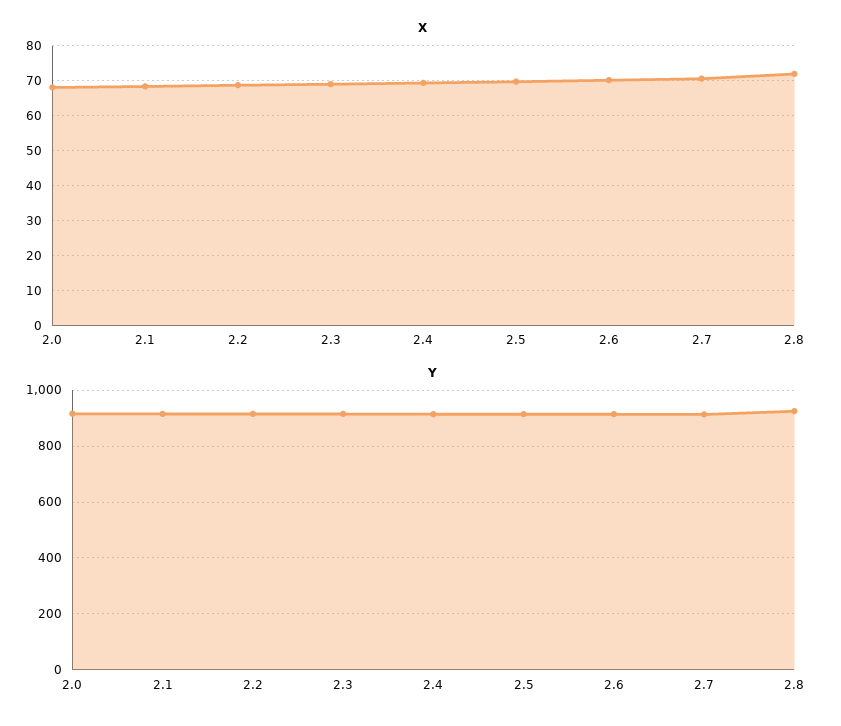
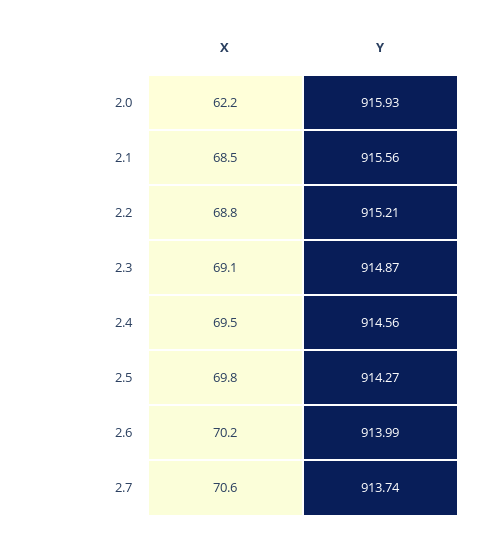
  {
    "X": {
-     "2.0": 68,
+     "2.0": 62.2,
      "2.1": 68.5,
      "2.2": 68.8,
      "2.3": 69.1,
      "2.4": 69.5,
      "2.5": 69.8,
      "2.6": 70.2,
-     "2.7": 70.6,
+     "2.7": 70.6
-     "2.8": 72
    },
    "Y": {
      "2.0": 915.93,
      "2.1": 915.56,
      "2.2": 915.21,
      "2.3": 914.87,
      "2.4": 914.56,
      "2.5": 914.27,
      "2.6": 913.99,
-     "2.7": 913.74,
+     "2.7": 913.74
-     "2.8": 925
    }
  }

